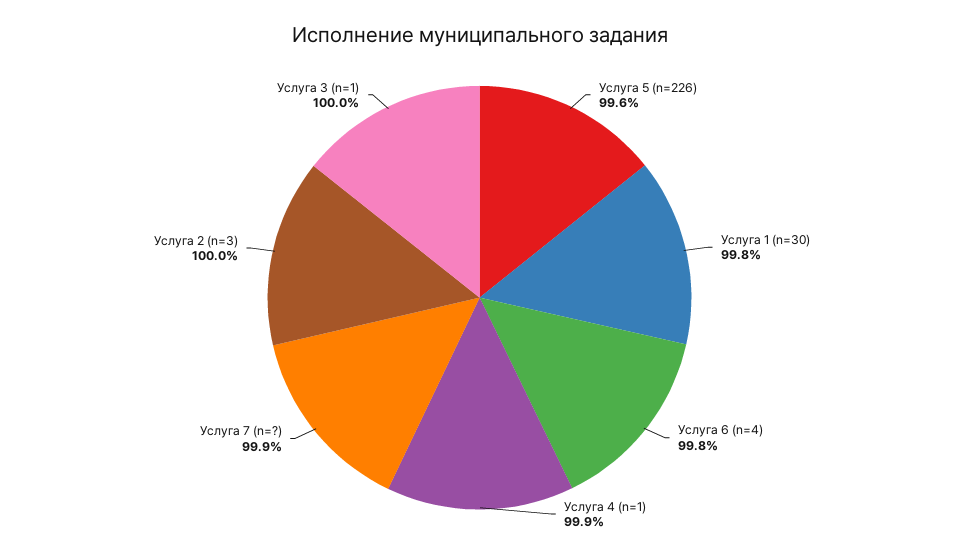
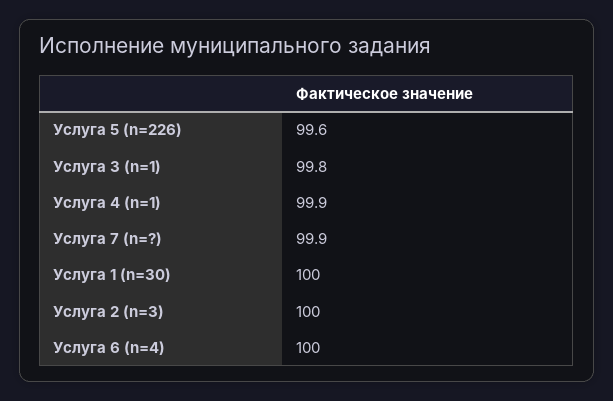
  {
    "Услуга 5 (n=226)": 99.6,
-   "Услуга 1 (n=30)": 99.8,
+   "Услуга 1 (n=30)": 100,
-   "Услуга 6 (n=4)": 99.8,
+   "Услуга 6 (n=4)": 100,
    "Услуга 4 (n=1)": 99.9,
    "Услуга 7 (n=?)": 99.9,
    "Услуга 2 (n=3)": 100,
-   "Услуга 3 (n=1)": 100
+   "Услуга 3 (n=1)": 99.8
  }

